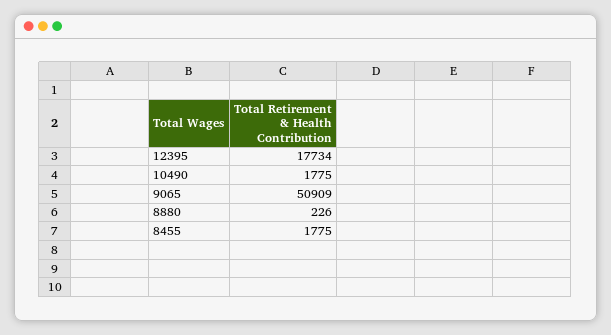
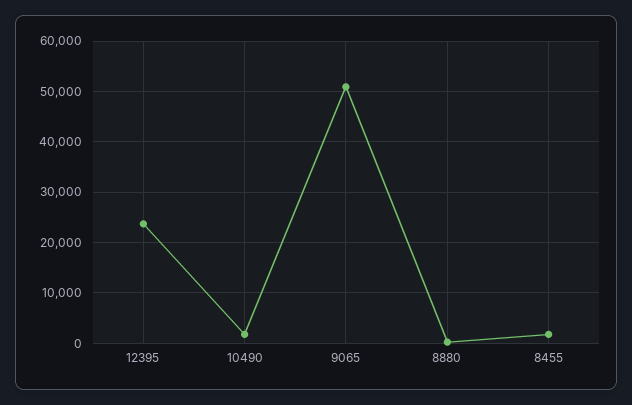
  {
-   "12395": 17734,
+   "12395": 24000,
    "10490": 1775,
    "9065": 50909,
    "8880": 226,
    "8455": 1775
  }

